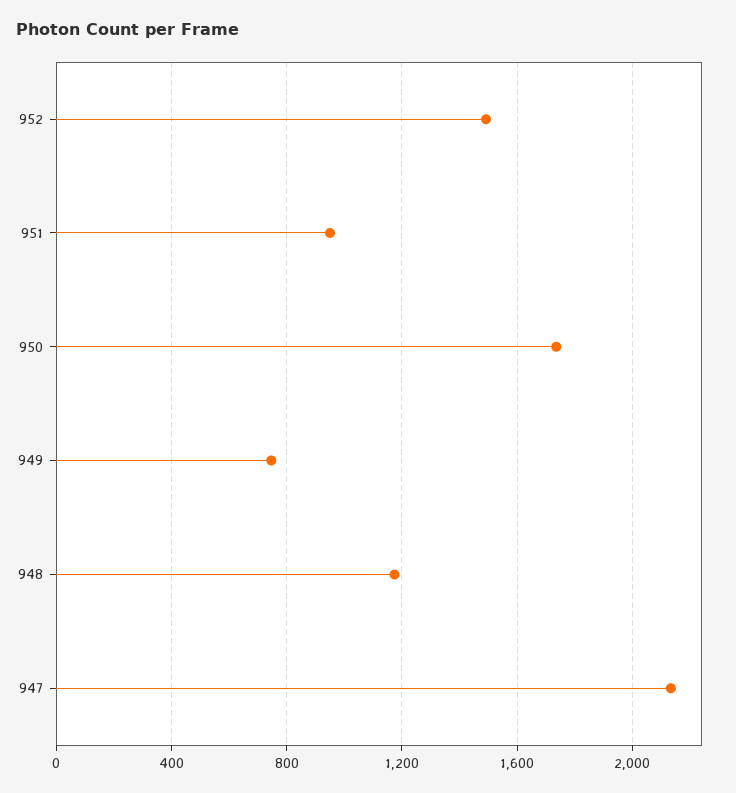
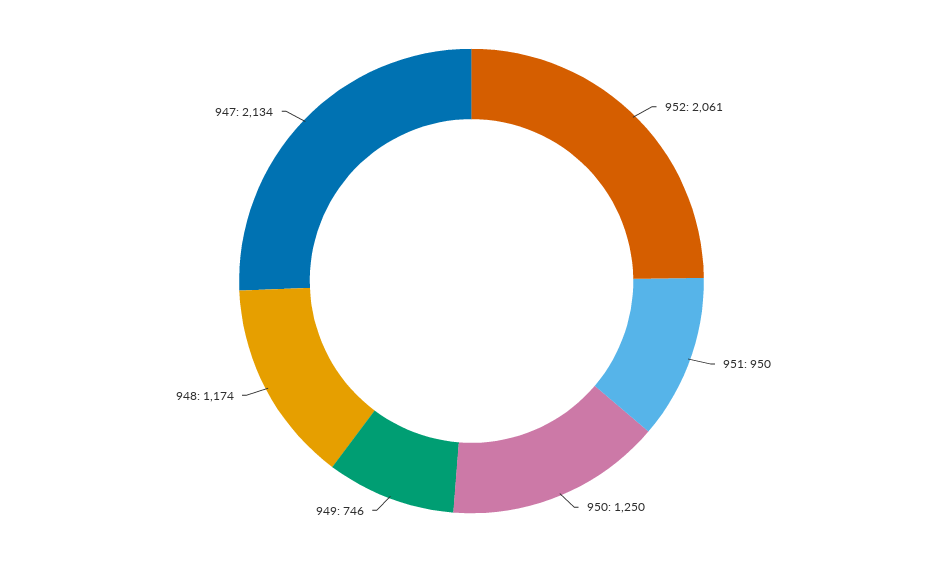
  {
-   "952": 1500,
+   "952": 2061,
    "951": 950,
-   "950": 1750,
+   "950": 1250,
    "949": 746,
    "948": 1174,
    "947": 2134
  }

